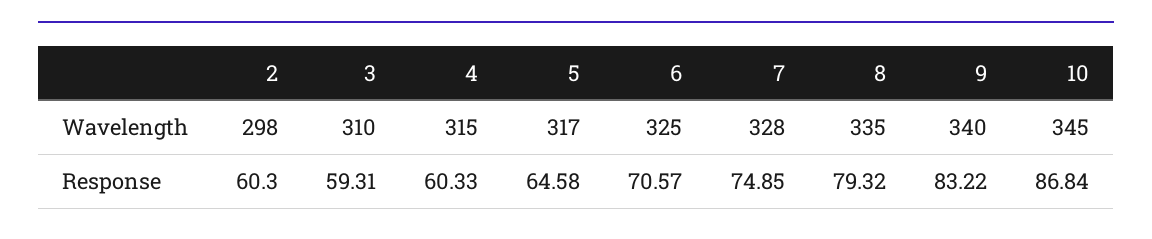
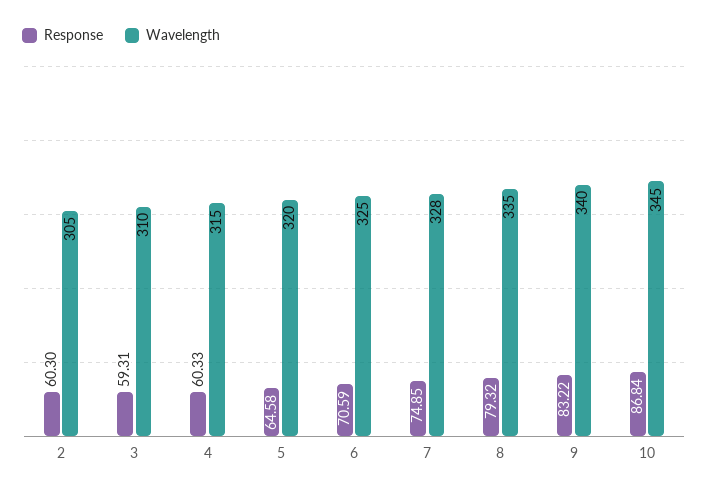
  {
    "Wavelength": {
-     "2": 298,
+     "2": 305,
      "3": 310,
      "4": 315,
-     "5": 317,
+     "5": 320,
      "6": 325,
      "7": 328,
      "8": 335,
      "9": 340,
      "10": 345
    },
    "Response": {
      "2": 60.3,
      "3": 59.31,
      "4": 60.33,
      "5": 64.58,
-     "6": 70.57,
+     "6": 70.59,
      "7": 74.85,
      "8": 79.32,
      "9": 83.22,
      "10": 86.84
    }
  }

